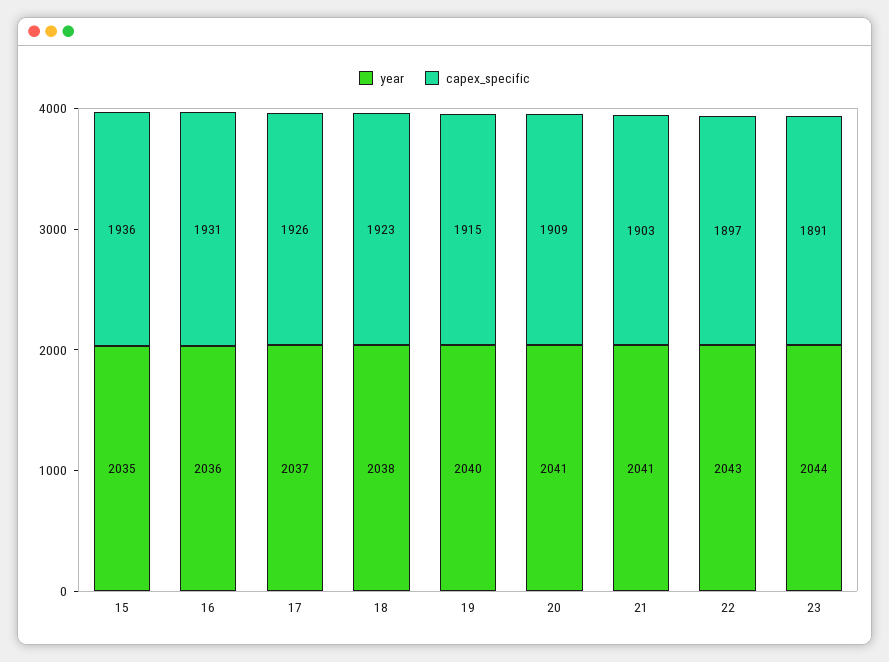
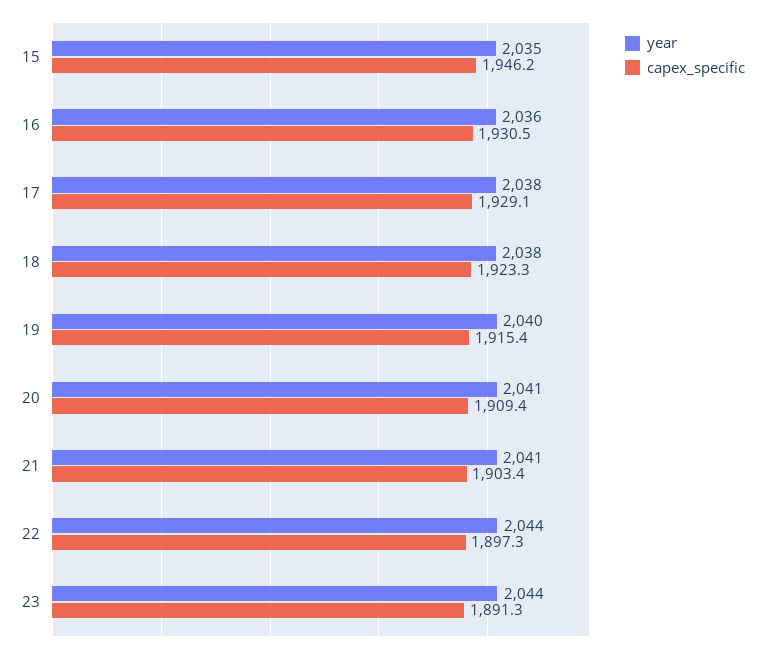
  {
    "year": {
      "15": 2035,
      "16": 2036,
-     "17": 2037,
+     "17": 2038,
      "18": 2038,
      "19": 2040,
      "20": 2041,
      "21": 2041,
-     "22": 2043,
+     "22": 2044,
      "23": 2044
    },
    "capex_specific": {
-     "15": 1936,
+     "15": 1946.2,
      "16": 1930.5,
-     "17": 1926,
+     "17": 1929.1,
      "18": 1923.3,
      "19": 1915.4,
      "20": 1909.4,
      "21": 1903.4,
      "22": 1897.3,
      "23": 1891.3
    }
  }

